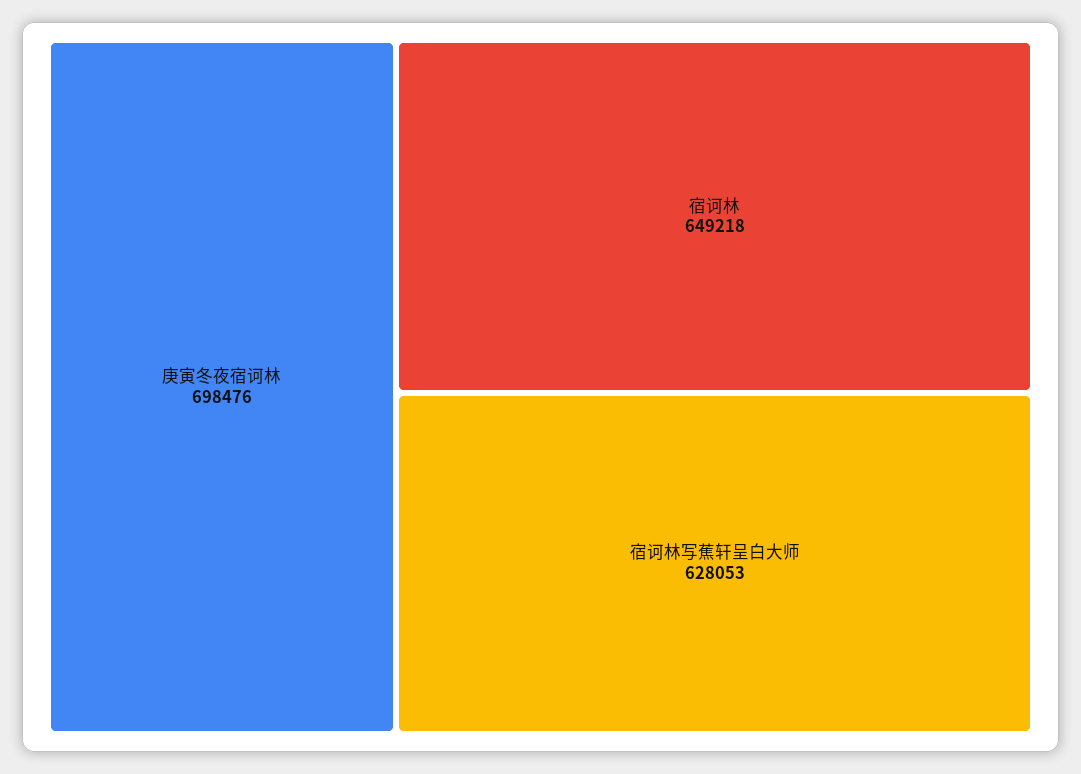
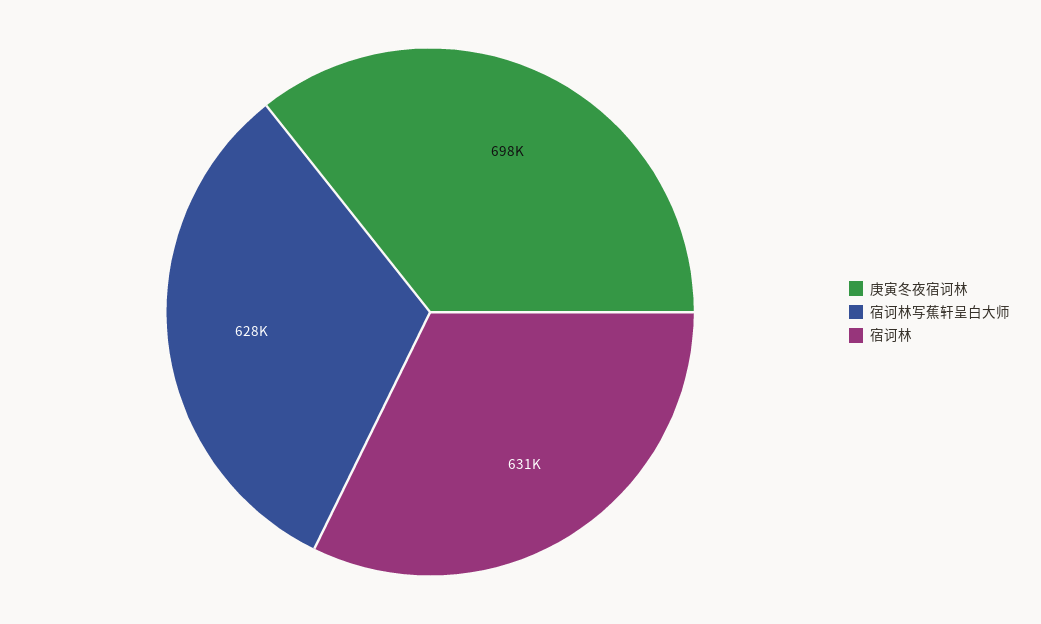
  {
    "庚寅冬夜宿诃林": 698476,
-   "宿诃林": 649218,
+   "宿诃林": 631000,
    "宿诃林写蕉轩呈白大师": 628053
  }

